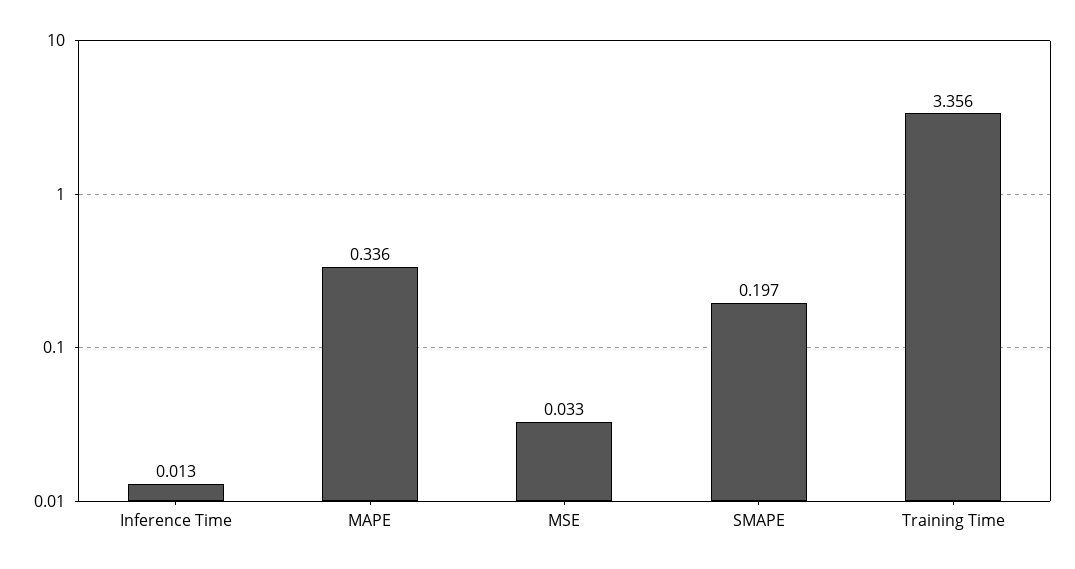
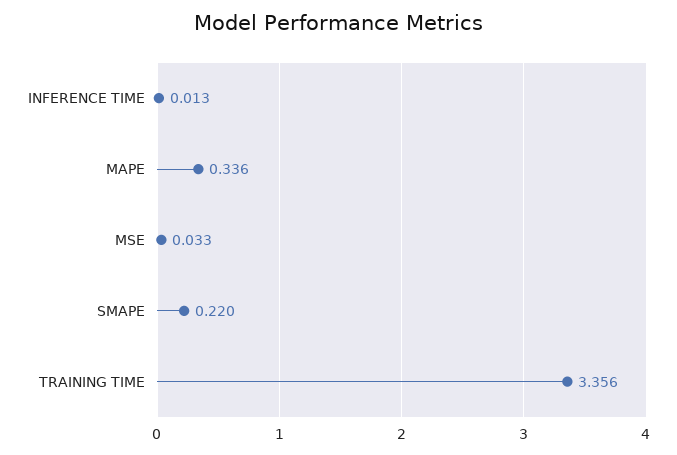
  {
    "Inference Time": 0.013,
    "MAPE": 0.336,
    "MSE": 0.033,
-   "SMAPE": 0.197,
+   "SMAPE": 0.22,
    "Training Time": 3.356
  }

